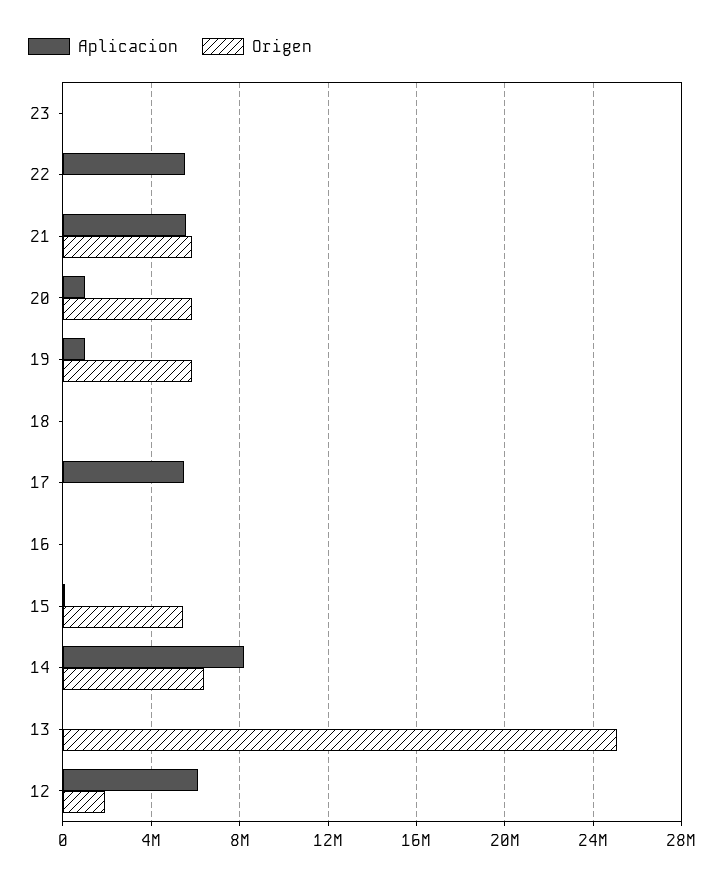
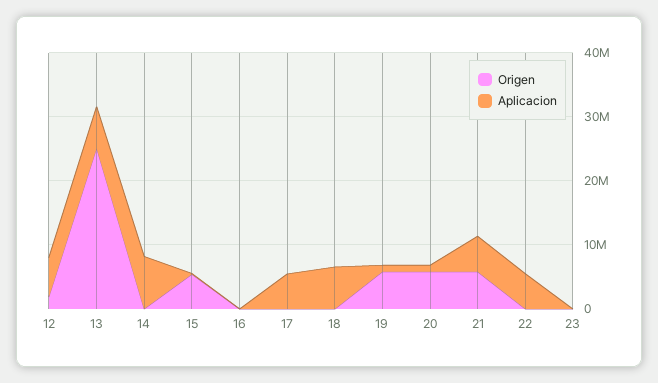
  {
    "Aplicacion": {
      "23": 0,
      "22": 5500000,
      "21": 5500000,
      "20": 1000000,
      "19": 1000000,
-     "18": 0,
+     "18": 6000000,
      "17": 5500000,
      "16": 0,
      "15": 0,
      "14": 8000000,
-     "13": 0,
+     "13": 6000000,
      "12": 6000000
    },
    "Origen": {
      "23": 0,
      "22": 0,
      "21": 6000000,
      "20": 6000000,
      "19": 6000000,
      "18": 0,
      "17": 0,
      "16": 0,
      "15": 5500000,
-     "14": 6500000,
+     "14": 0,
      "13": 25000000,
      "12": 2000000
    }
  }

